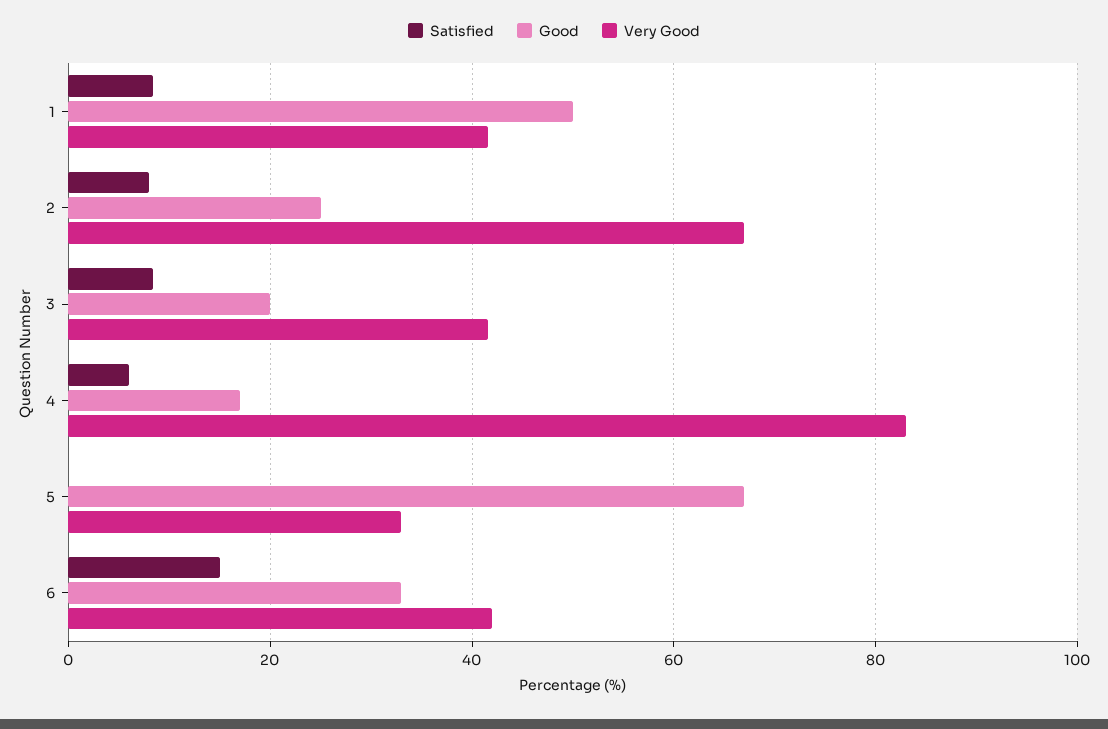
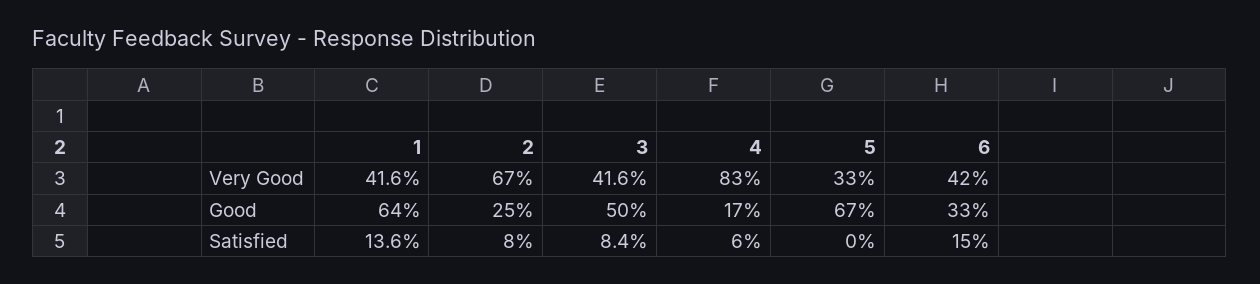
  {
    "Satisfied": {
-     "1": 8,
+     "1": 13.6,
      "2": 8,
      "3": 8.4,
      "4": 6,
      "5": 0,
      "6": 15
    },
    "Good": {
-     "1": 50,
+     "1": 64,
      "2": 25,
-     "3": 20,
+     "3": 50,
      "4": 17,
      "5": 67,
      "6": 33
    },
    "Very Good": {
      "1": 41.6,
      "2": 67,
      "3": 41.6,
      "4": 83,
      "5": 33,
      "6": 42
    }
  }

